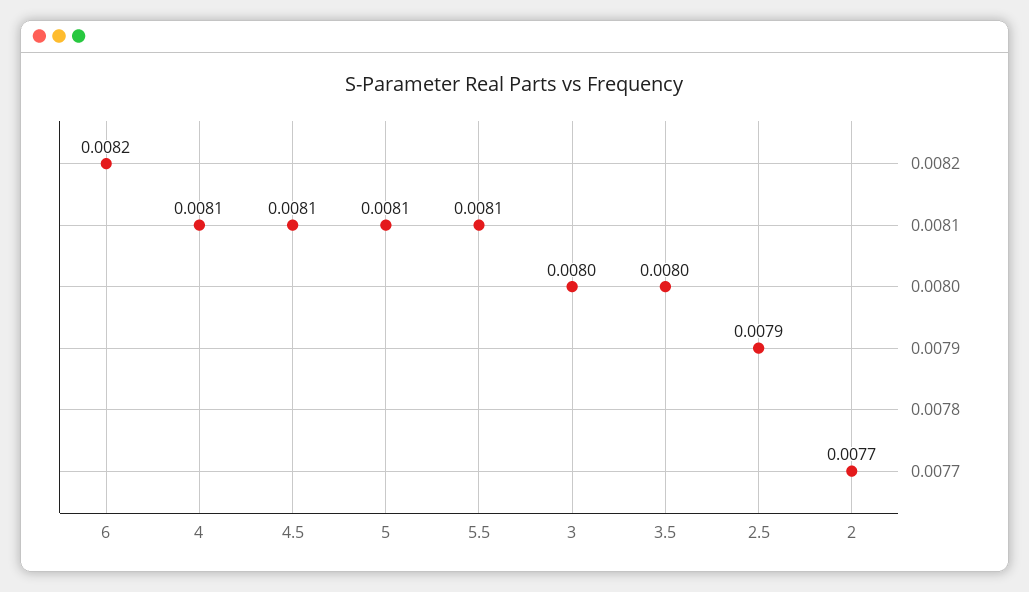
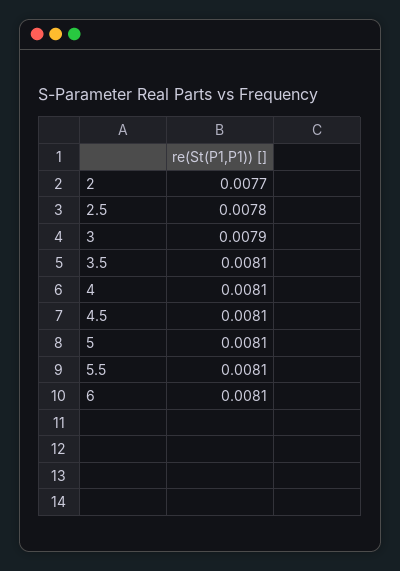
  {
-   "6": 0.0082,
+   "6": 0.0081,
    "4": 0.0081,
    "4.5": 0.0081,
    "5": 0.0081,
    "5.5": 0.0081,
-   "3": 0.008,
+   "3": 0.0079,
-   "3.5": 0.008,
+   "3.5": 0.0081,
-   "2.5": 0.0079,
+   "2.5": 0.0078,
    "2": 0.0077
  }

